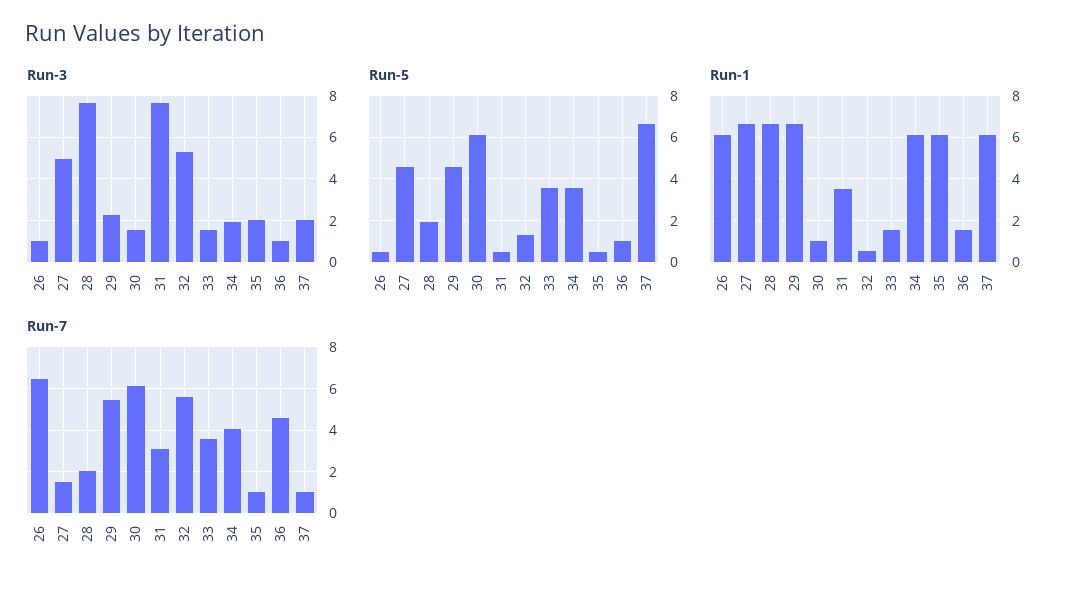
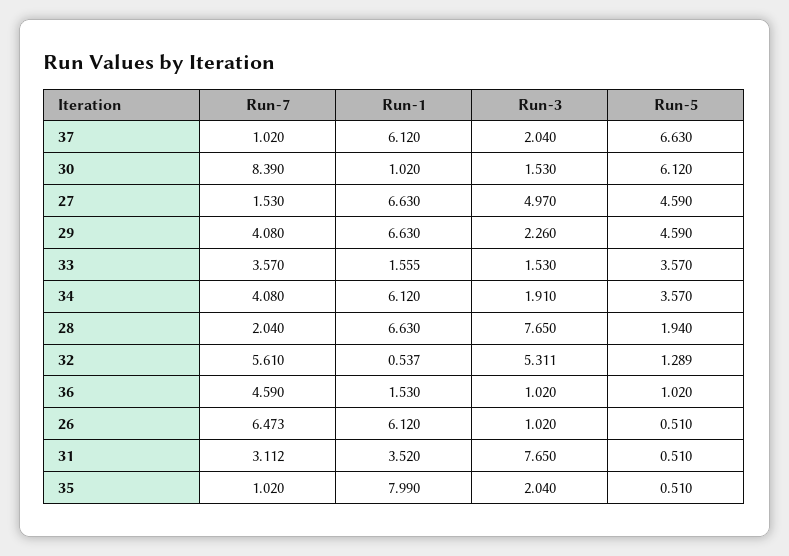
  {
    "Run-3": {
      "26": 1.02,
      "27": 4.97,
      "28": 7.65,
      "29": 2.26,
      "30": 1.53,
      "31": 7.65,
      "32": 5.311,
      "33": 1.53,
      "34": 1.91,
      "35": 2.04,
      "36": 1.02,
      "37": 2.04
    },
    "Run-5": {
      "26": 0.51,
      "27": 4.59,
      "28": 1.94,
      "29": 4.59,
      "30": 6.12,
      "31": 0.51,
      "32": 1.289,
      "33": 3.57,
      "34": 3.57,
      "35": 0.51,
      "36": 1.02,
      "37": 6.63
    },
    "Run-1": {
      "26": 6.12,
      "27": 6.63,
      "28": 6.63,
      "29": 6.63,
      "30": 1.02,
      "31": 3.52,
      "32": 0.537,
      "33": 1.555,
      "34": 6.12,
-     "35": 6,
+     "35": 7.99,
      "36": 1.53,
      "37": 6.12
    },
    "Run-7": {
      "26": 6.473,
      "27": 1.53,
      "28": 2.04,
-     "29": 5.5,
+     "29": 4.08,
-     "30": 6,
+     "30": 8.39,
      "31": 3.112,
      "32": 5.61,
      "33": 3.57,
      "34": 4.08,
      "35": 1.02,
      "36": 4.59,
      "37": 1.02
    }
  }

